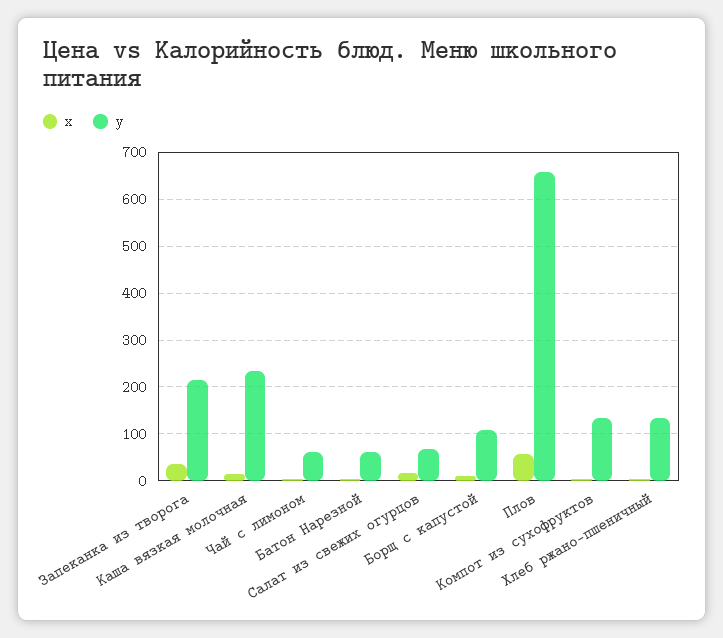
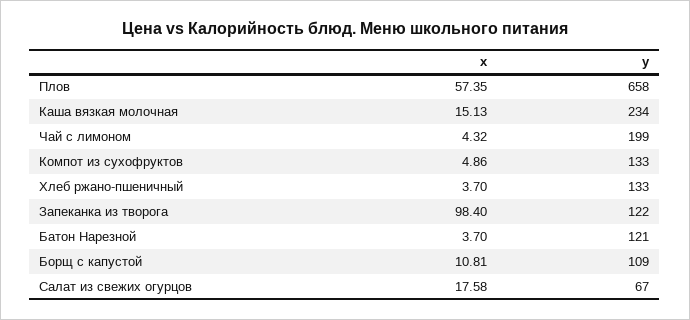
  {
    "x": {
-     "Запеканка из творога": 40,
+     "Запеканка из творога": 98.4,
      "Каша вязкая молочная": 15.13,
      "Чай с лимоном": 4.32,
      "Батон Нарезной": 3.7,
      "Салат из свежих огурцов": 17.58,
      "Борщ с капустой": 10.81,
      "Плов": 57.35,
      "Компот из сухофруктов": 4.86,
      "Хлеб ржано-пшеничный": 3.7
    },
    "y": {
-     "Запеканка из творога": 220,
+     "Запеканка из творога": 122,
      "Каша вязкая молочная": 234,
-     "Чай с лимоном": 60,
+     "Чай с лимоном": 199,
-     "Батон Нарезной": 60,
+     "Батон Нарезной": 121,
      "Салат из свежих огурцов": 67,
      "Борщ с капустой": 109,
      "Плов": 658,
      "Компот из сухофруктов": 133,
      "Хлеб ржано-пшеничный": 133
    }
  }

